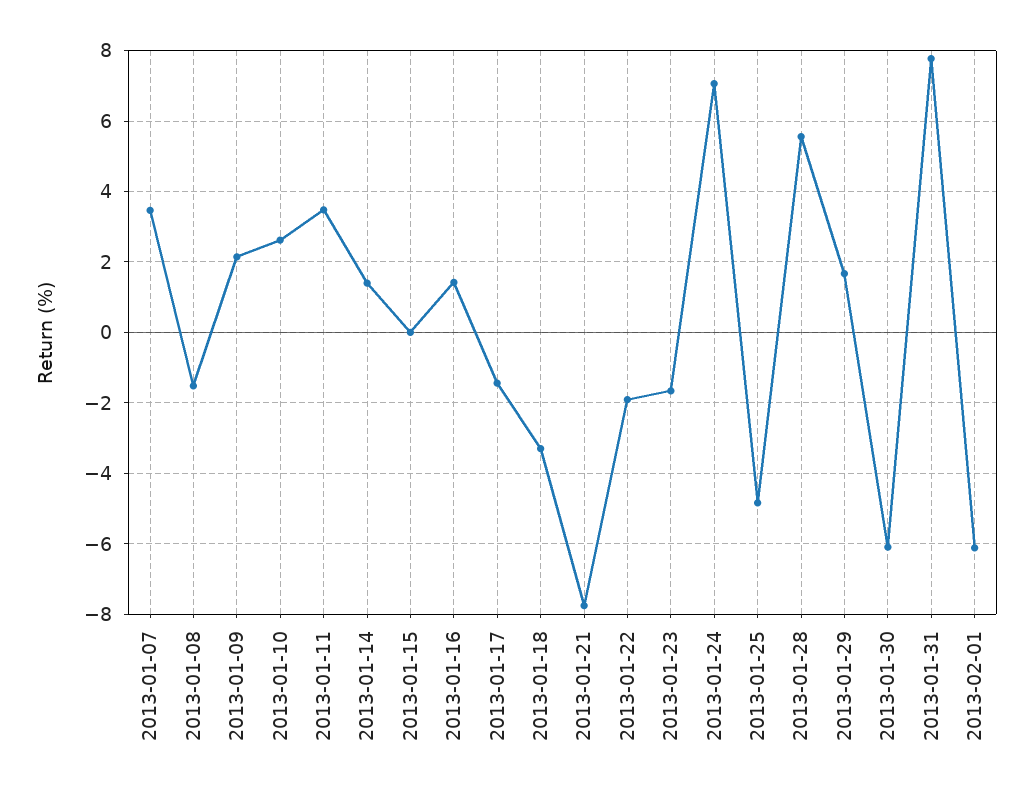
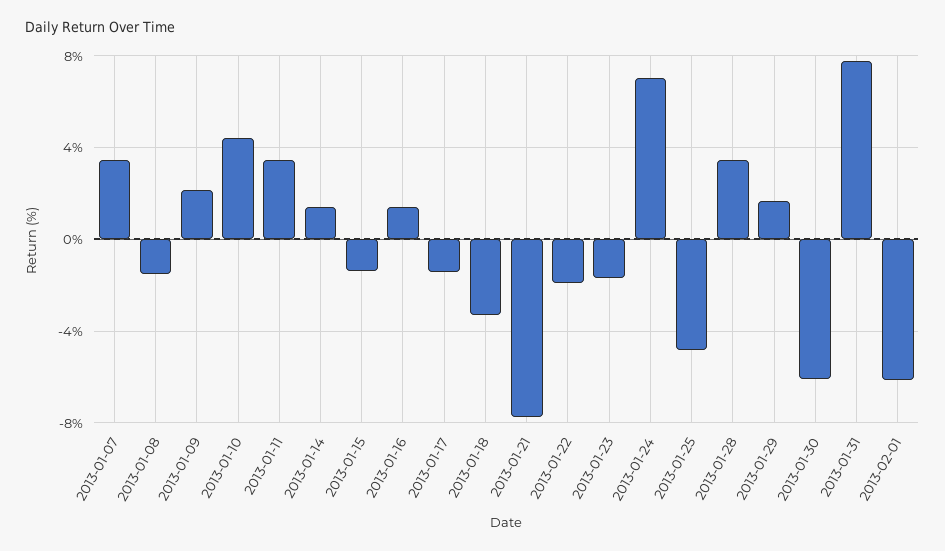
  {
    "2013-01-07": 3.4,
    "2013-01-08": -1.6,
    "2013-01-09": 2.2,
-   "2013-01-10": 2.6,
+   "2013-01-10": 4.5,
    "2013-01-11": 3.4,
    "2013-01-14": 1.4,
-   "2013-01-15": 0,
+   "2013-01-15": -1.5,
    "2013-01-16": 1.4,
    "2013-01-17": -1.4,
    "2013-01-18": -3.4,
    "2013-01-21": -7.8,
    "2013-01-22": -2,
    "2013-01-23": -1.6,
    "2013-01-24": 7,
    "2013-01-25": -4.8,
-   "2013-01-28": 5.6,
+   "2013-01-28": 3.5,
    "2013-01-29": 1.6,
    "2013-01-30": -6.2,
    "2013-01-31": 7.8,
    "2013-02-01": -6.2
  }

